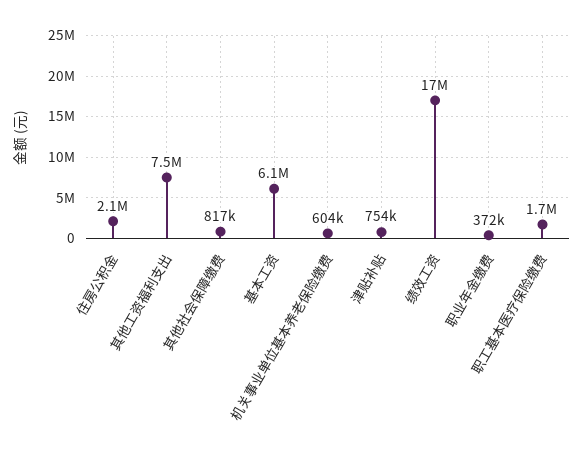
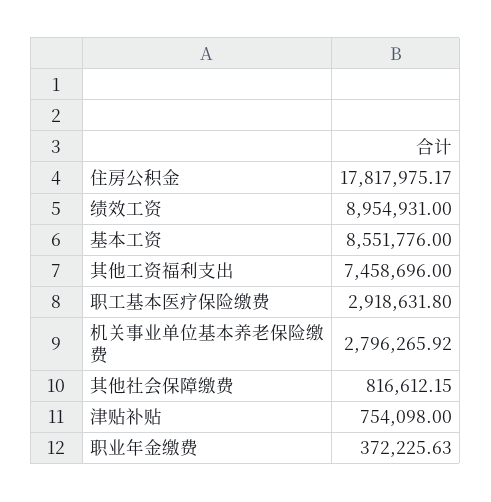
  {
-   "住房公积金": 2100000,
+   "住房公积金": 17817975.17,
    "其他工资福利支出": 7458696,
    "其他社会保障缴费": 816612.15,
-   "基本工资": 6100000,
+   "基本工资": 8551776,
-   "机关事业单位基本养老保险缴费": 604000,
+   "机关事业单位基本养老保险缴费": 2796265.92,
    "津贴补贴": 754098,
-   "绩效工资": 17000000,
+   "绩效工资": 8954931,
    "职业年金缴费": 372225.63,
-   "职工基本医疗保险缴费": 1700000
+   "职工基本医疗保险缴费": 2918631.8
  }

